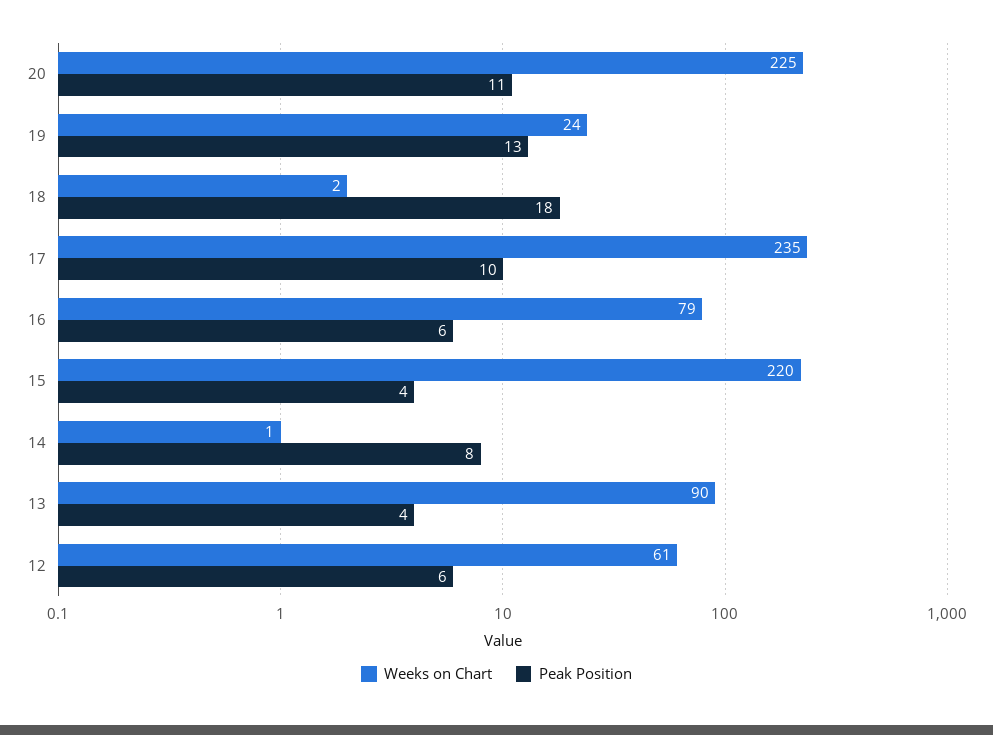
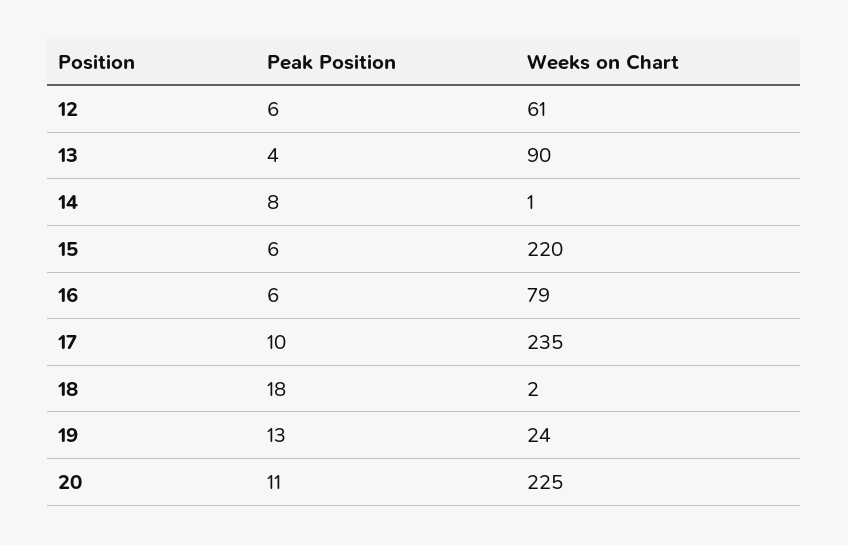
  {
    "Weeks on Chart": {
      "20": 225,
      "19": 24,
      "18": 2,
      "17": 235,
      "16": 79,
      "15": 220,
      "14": 1,
      "13": 90,
      "12": 61
    },
    "Peak Position": {
      "20": 11,
      "19": 13,
      "18": 18,
      "17": 10,
      "16": 6,
-     "15": 4,
+     "15": 6,
      "14": 8,
      "13": 4,
      "12": 6
    }
  }

